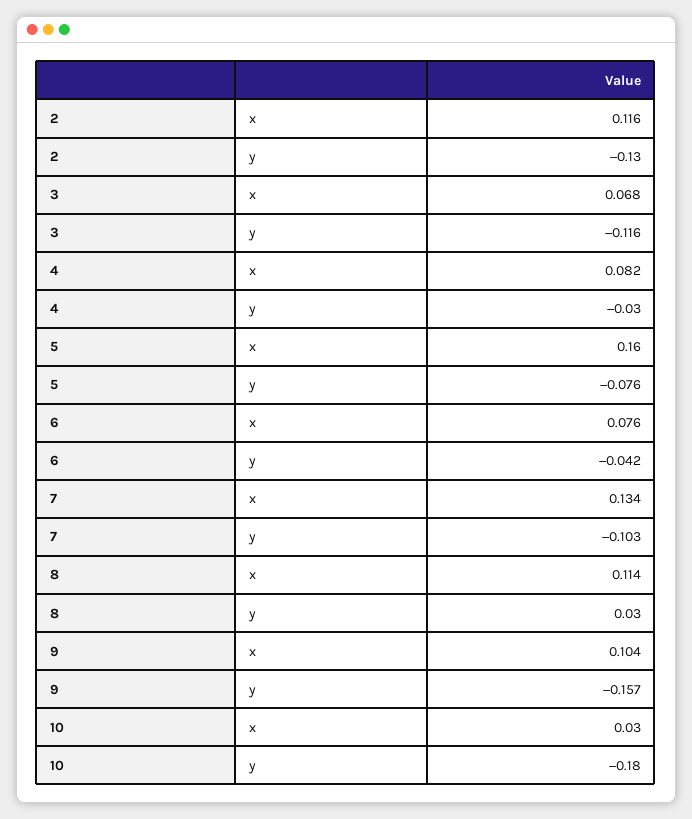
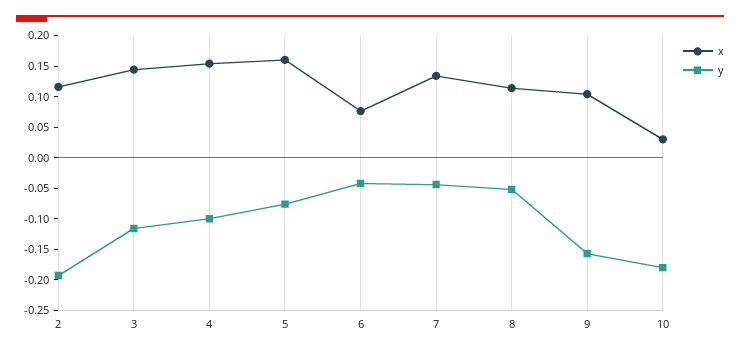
  {
    "x": {
      "2": 0.116,
-     "3": 0.068,
+     "3": 0.15,
-     "4": 0.082,
+     "4": 0.15,
      "5": 0.16,
      "6": 0.076,
      "7": 0.134,
      "8": 0.114,
      "9": 0.104,
      "10": 0.03
    },
    "y": {
-     "2": -0.13,
+     "2": -0.2,
      "3": -0.116,
-     "4": -0.03,
+     "4": -0.1,
      "5": -0.076,
      "6": -0.042,
-     "7": -0.103,
+     "7": -0.05,
-     "8": 0.03,
+     "8": -0.05,
      "9": -0.157,
      "10": -0.18
    }
  }

